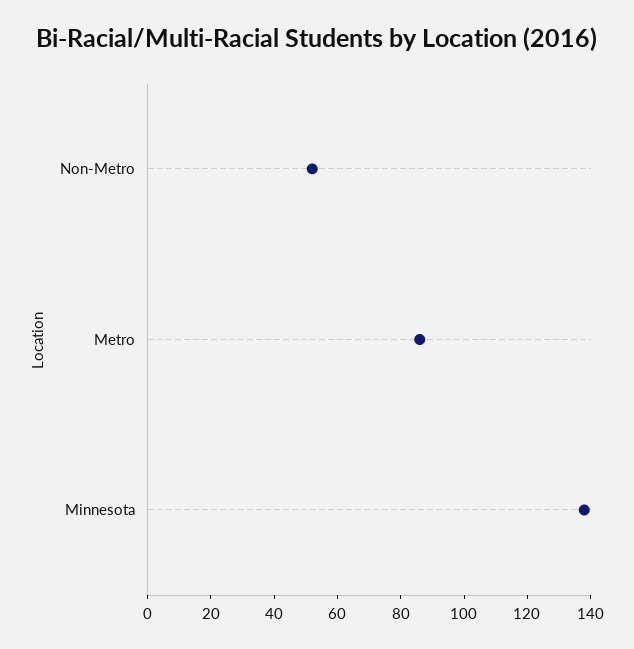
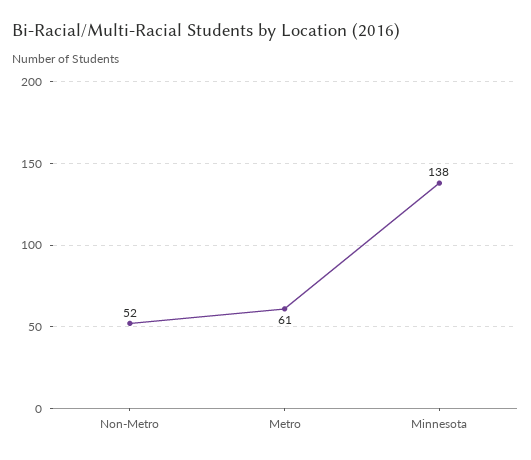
  {
    "Non-Metro": 52,
-   "Metro": 85,
+   "Metro": 61,
    "Minnesota": 138
  }

